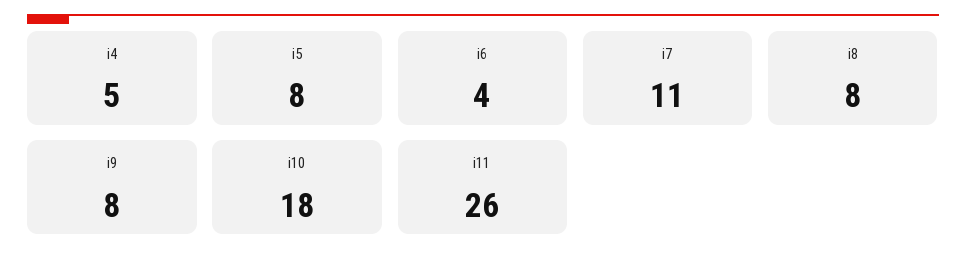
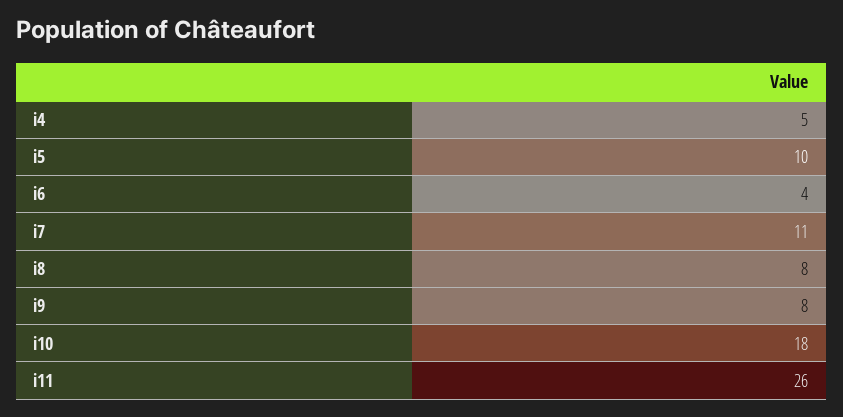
  {
    "i4": 5,
-   "i5": 8,
+   "i5": 10,
    "i6": 4,
    "i7": 11,
    "i8": 8,
    "i9": 8,
    "i10": 18,
    "i11": 26
  }

